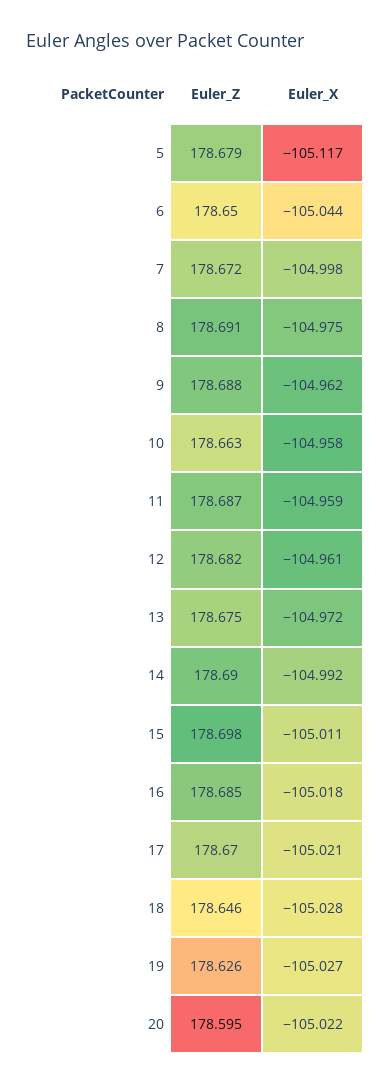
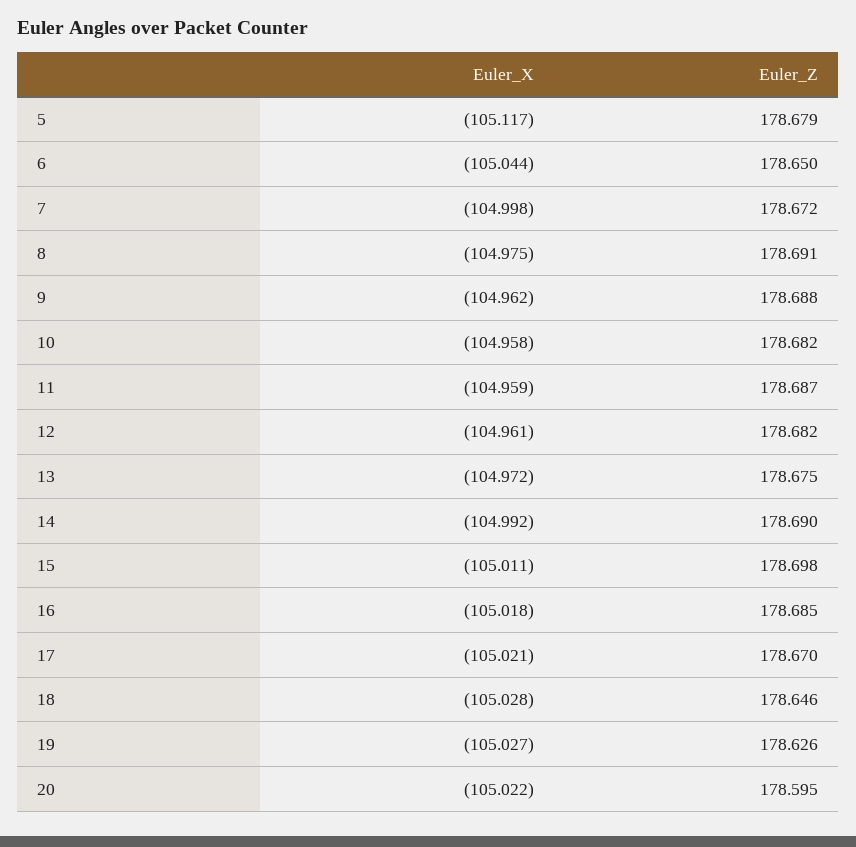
  {
    "Euler_Z": {
      "5": 178.679,
      "6": 178.65,
      "7": 178.672,
      "8": 178.691,
      "9": 178.688,
-     "10": 178.663,
+     "10": 178.682,
      "11": 178.687,
      "12": 178.682,
      "13": 178.675,
      "14": 178.69,
      "15": 178.698,
      "16": 178.685,
      "17": 178.67,
      "18": 178.646,
      "19": 178.626,
      "20": 178.595
    },
    "Euler_X": {
      "5": -105.117,
      "6": -105.044,
      "7": -104.998,
      "8": -104.975,
      "9": -104.962,
      "10": -104.958,
      "11": -104.959,
      "12": -104.961,
      "13": -104.972,
      "14": -104.992,
      "15": -105.011,
      "16": -105.018,
      "17": -105.021,
      "18": -105.028,
      "19": -105.027,
      "20": -105.022
    }
  }

